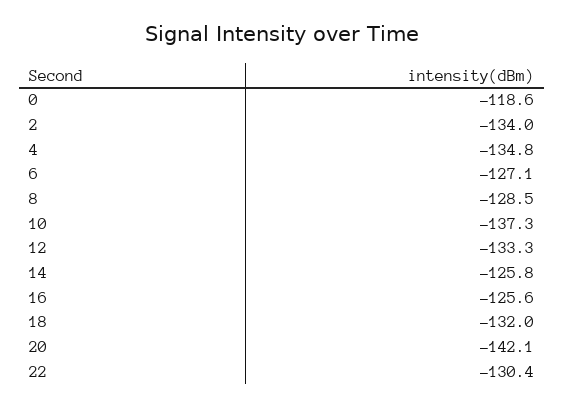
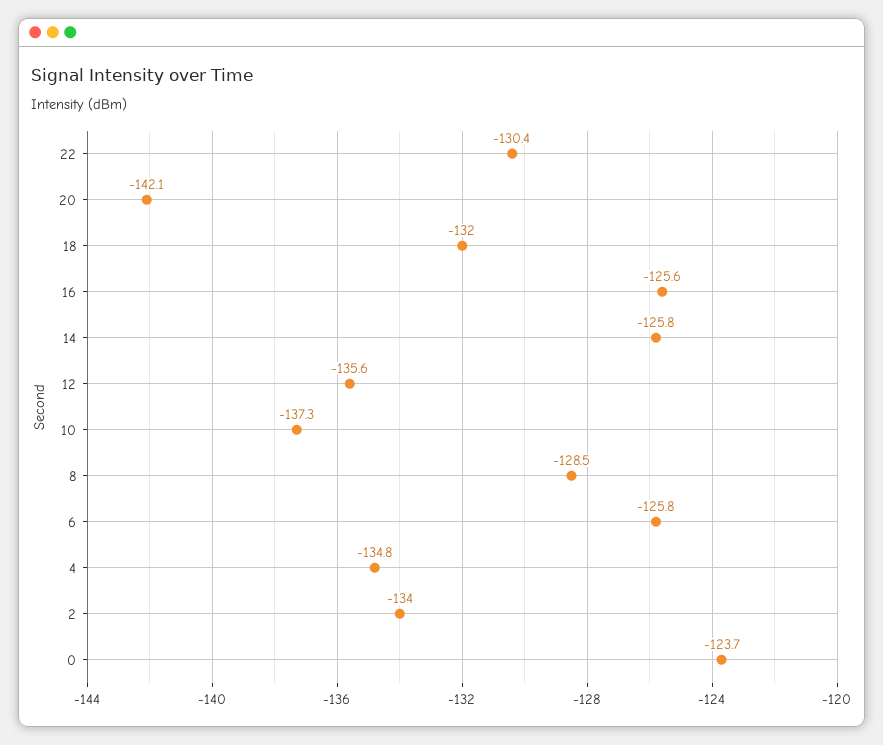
  {
-   "0": -118.6,
+   "0": -123.7,
    "2": -134,
    "4": -134.8,
-   "6": -127.1,
+   "6": -125.8,
    "8": -128.5,
    "10": -137.3,
-   "12": -133.3,
+   "12": -135.6,
    "14": -125.8,
    "16": -125.6,
    "18": -132,
    "20": -142.1,
    "22": -130.4
  }

